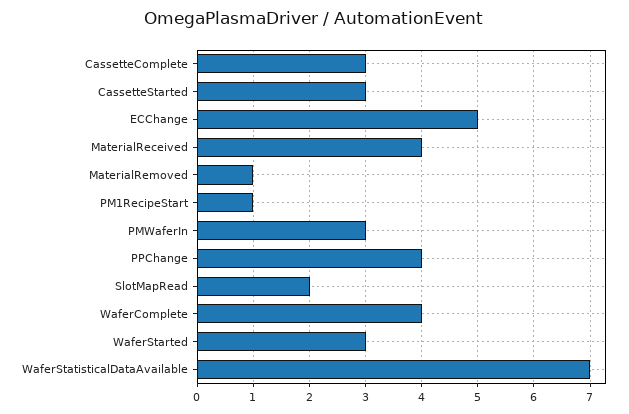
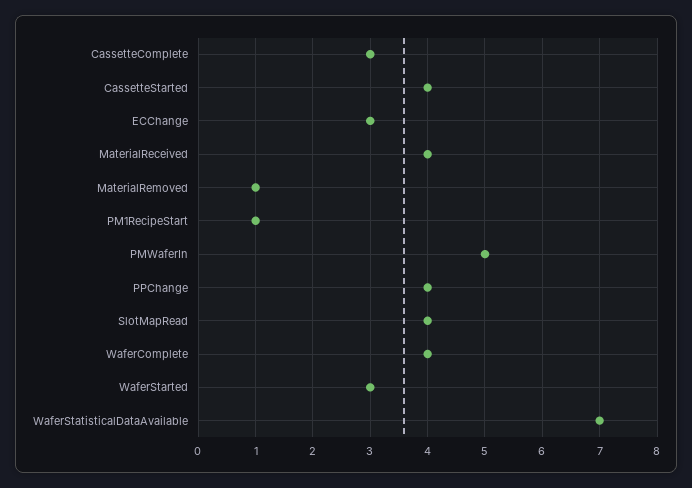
  {
    "CassetteComplete": 3,
-   "CassetteStarted": 3,
+   "CassetteStarted": 4,
-   "ECChange": 5,
+   "ECChange": 3,
    "MaterialReceived": 4,
    "MaterialRemoved": 1,
    "PM1RecipeStart": 1,
-   "PMWaferIn": 3,
+   "PMWaferIn": 5,
    "PPChange": 4,
-   "SlotMapRead": 2,
+   "SlotMapRead": 4,
    "WaferComplete": 4,
    "WaferStarted": 3,
    "WaferStatisticalDataAvailable": 7
  }

